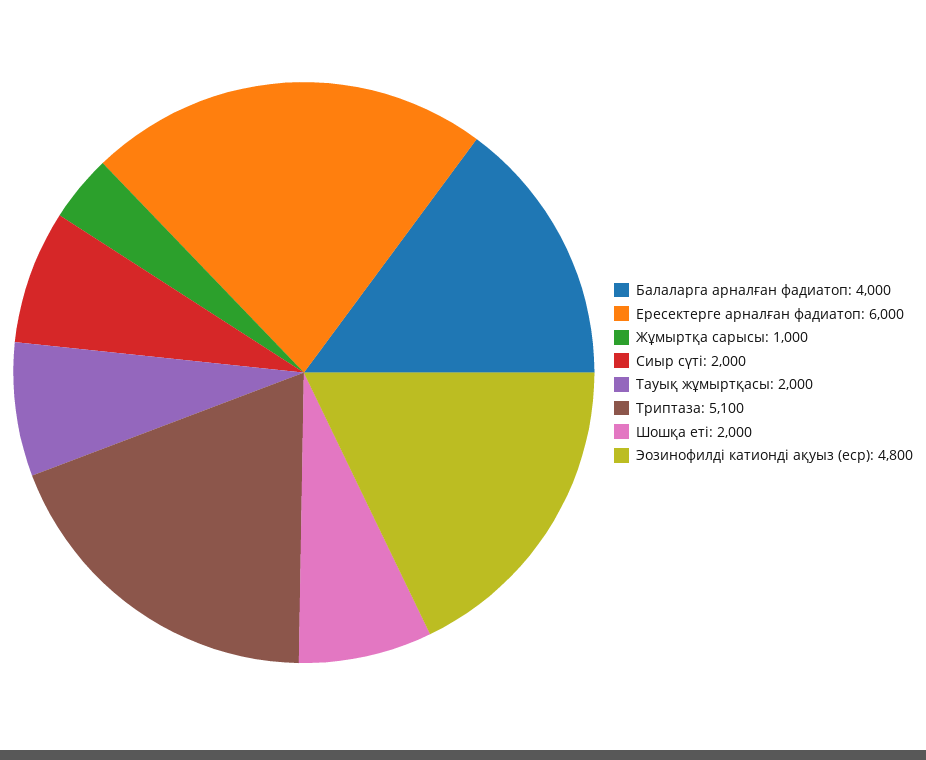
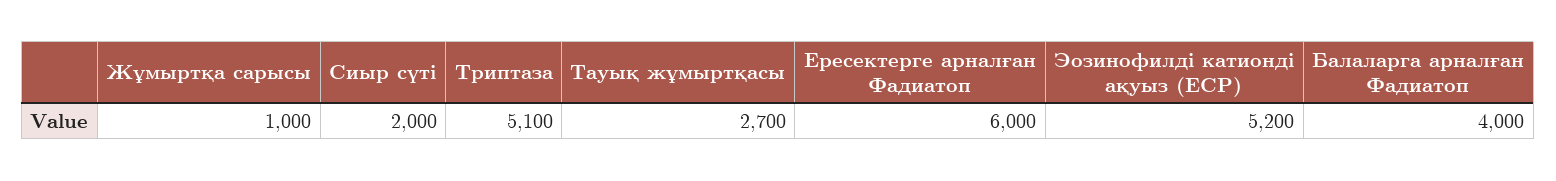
  {
    "Балаларга арналған фадиатоп": 4000,
    "Ересектерге арналған фадиатоп": 6000,
    "Жұмыртқа сарысы": 1000,
    "Сиыр сүті": 2000,
-   "Тауық жұмыртқасы": 2000,
+   "Тауық жұмыртқасы": 2700,
    "Триптаза": 5100,
-   "Шошқа еті": 2000,
-   "Эозинофилдi катиондi ақуыз (ecp)": 4800
+   "Эозинофилдi катиондi ақуыз (ecp)": 5200
  }

